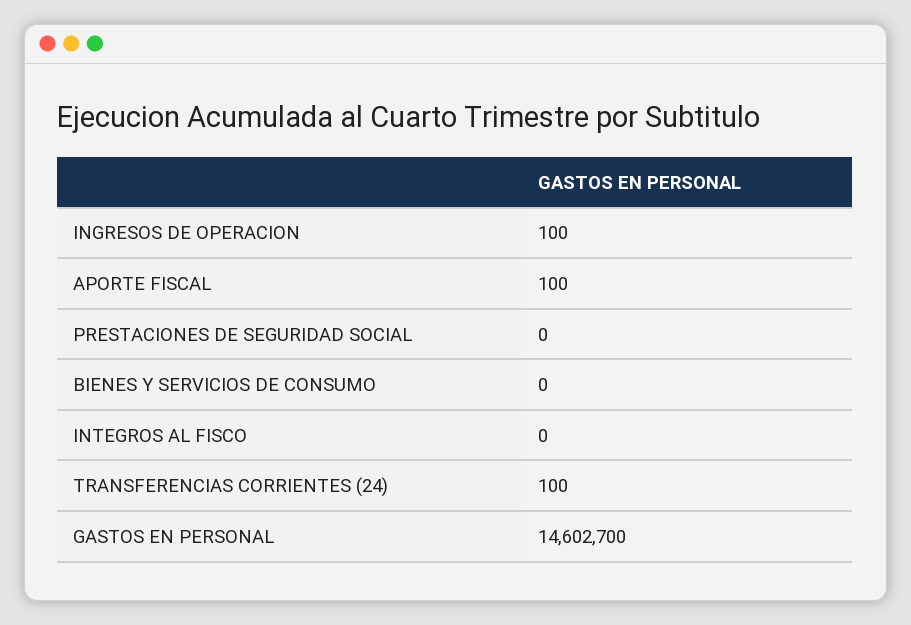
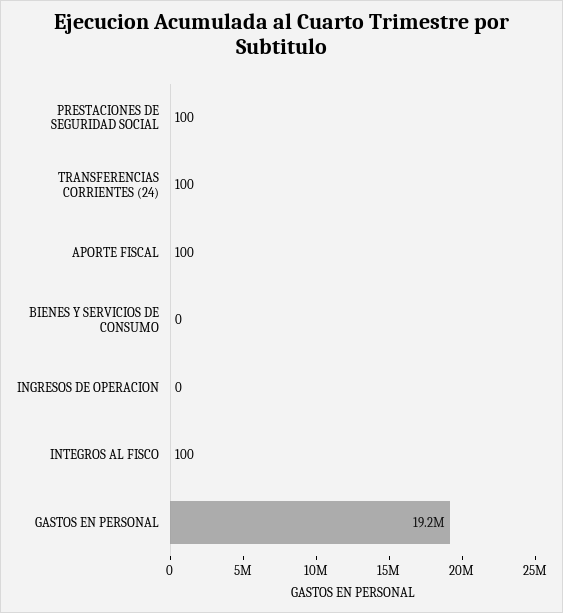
  {
-   "INGRESOS DE OPERACION": 100,
+   "INGRESOS DE OPERACION": 0,
    "APORTE FISCAL": 100,
-   "PRESTACIONES DE SEGURIDAD SOCIAL": 0,
+   "PRESTACIONES DE SEGURIDAD SOCIAL": 100,
    "BIENES Y SERVICIOS DE CONSUMO": 0,
-   "INTEGROS AL FISCO": 0,
+   "INTEGROS AL FISCO": 100,
    "TRANSFERENCIAS CORRIENTES (24)": 100,
-   "GASTOS EN PERSONAL": 14602700
+   "GASTOS EN PERSONAL": 19200000
  }

